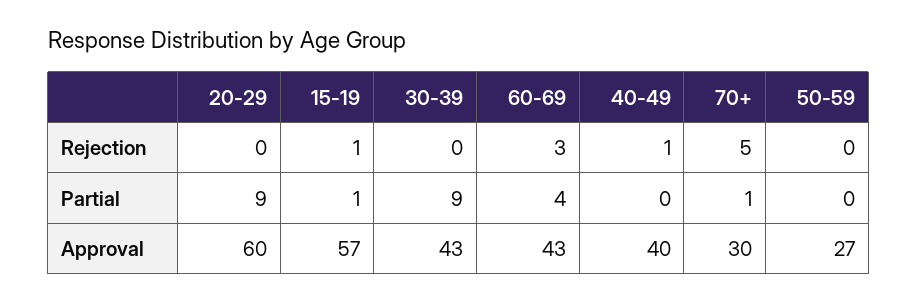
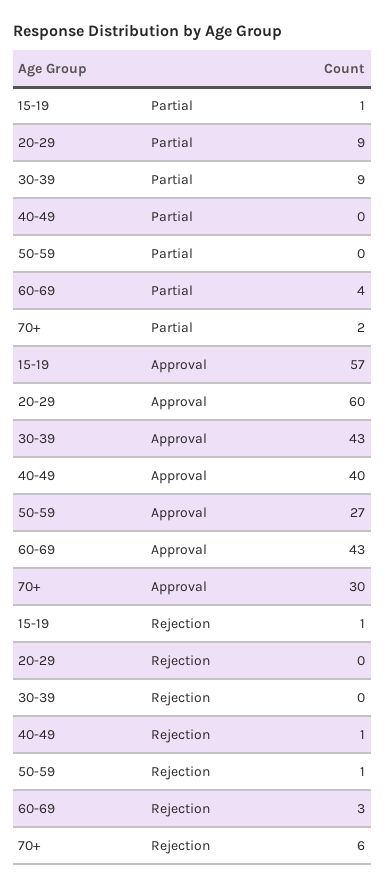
  {
    "20-29": {
      "Rejection": 0,
      "Partial": 9,
      "Approval": 60
    },
    "15-19": {
      "Rejection": 1,
      "Partial": 1,
      "Approval": 57
    },
    "30-39": {
      "Rejection": 0,
      "Partial": 9,
      "Approval": 43
    },
    "60-69": {
      "Rejection": 3,
      "Partial": 4,
      "Approval": 43
    },
    "40-49": {
      "Rejection": 1,
      "Partial": 0,
      "Approval": 40
    },
    "70+": {
-     "Rejection": 5,
+     "Rejection": 6,
-     "Partial": 1,
+     "Partial": 2,
      "Approval": 30
    },
    "50-59": {
-     "Rejection": 0,
+     "Rejection": 1,
      "Partial": 0,
      "Approval": 27
    }
  }

